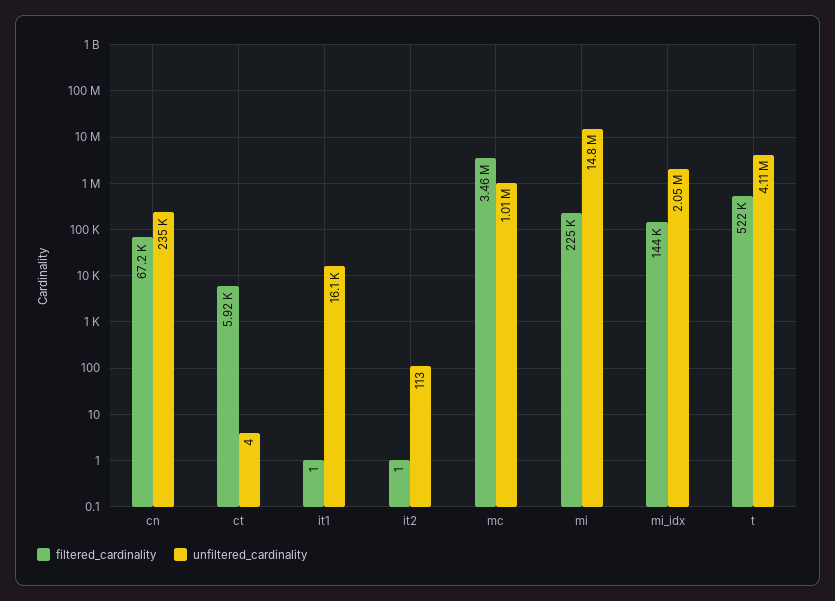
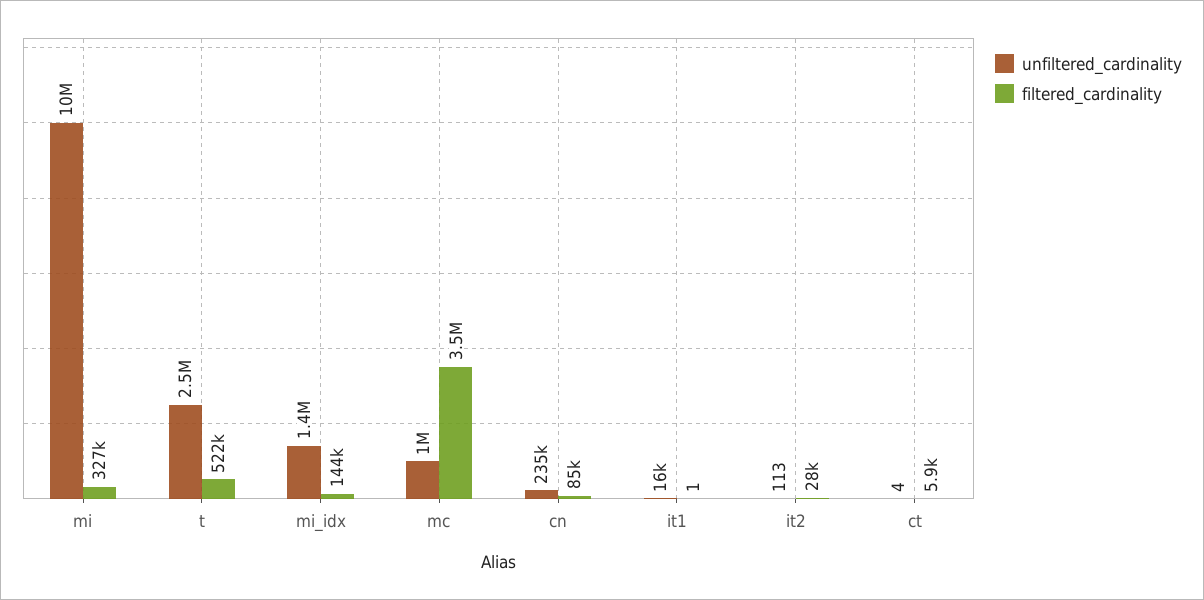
  {
    "filtered_cardinality": {
-     "cn": 67200,
+     "cn": 85000,
      "ct": 5920,
      "it1": 1,
-     "it2": 1,
+     "it2": 28000,
      "mc": 3460000,
-     "mi": 225000,
+     "mi": 327000,
      "mi_idx": 144000,
      "t": 522000
    },
    "unfiltered_cardinality": {
      "cn": 235000,
      "ct": 4,
      "it1": 16100,
      "it2": 113,
      "mc": 1010000,
-     "mi": 14800000,
+     "mi": 10000000,
-     "mi_idx": 2050000,
+     "mi_idx": 1400000,
-     "t": 4110000
+     "t": 2500000
    }
  }

